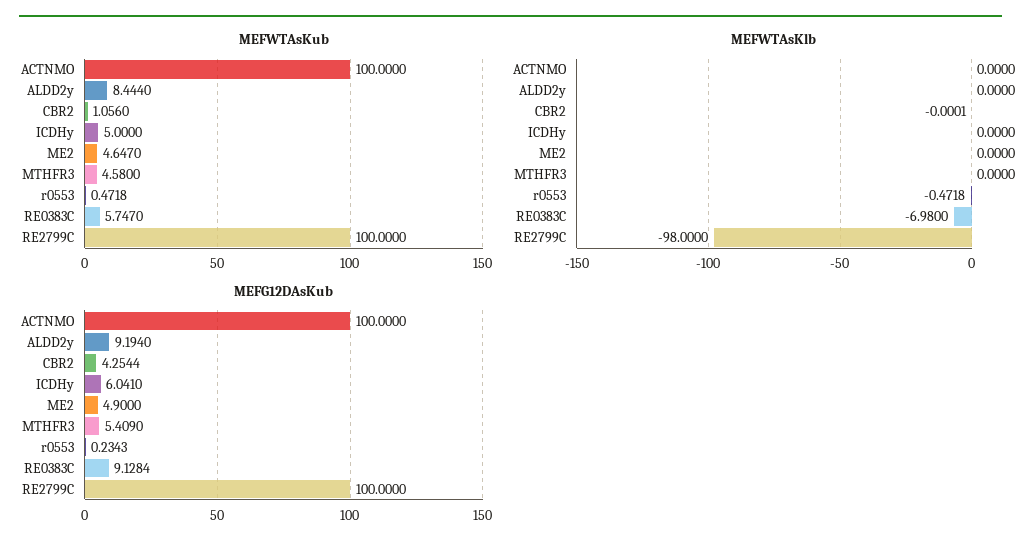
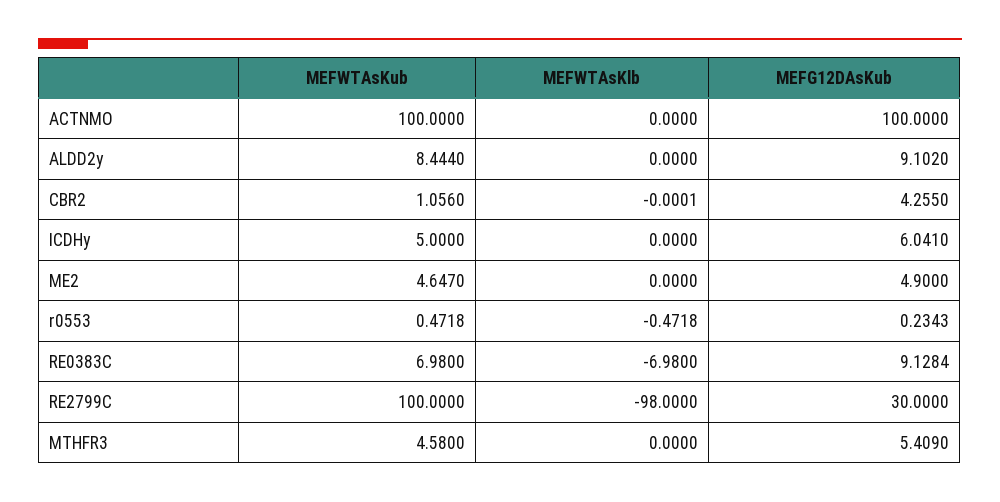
  {
    "MEFWTAsKub": {
      "ACTNMO": 100,
      "ALDD2y": 8.444,
      "CBR2": 1.056,
      "ICDHy": 5,
      "ME2": 4.647,
      "MTHFR3": 4.58,
      "r0553": 0.4718,
-     "RE0383C": 5.747,
+     "RE0383C": 6.98,
      "RE2799C": 100
    },
    "MEFWTAsKlb": {
      "ACTNMO": 0,
      "ALDD2y": 0,
      "CBR2": -0.0001,
      "ICDHy": 0,
      "ME2": 0,
      "MTHFR3": 0,
      "r0553": -0.4718,
      "RE0383C": -6.98,
      "RE2799C": -98
    },
    "MEFG12DAsKub": {
      "ACTNMO": 100,
-     "ALDD2y": 9.194,
+     "ALDD2y": 9.102,
-     "CBR2": 4.2544,
+     "CBR2": 4.255,
      "ICDHy": 6.041,
      "ME2": 4.9,
      "MTHFR3": 5.409,
      "r0553": 0.2343,
      "RE0383C": 9.1284,
-     "RE2799C": 100
+     "RE2799C": 30
    }
  }

